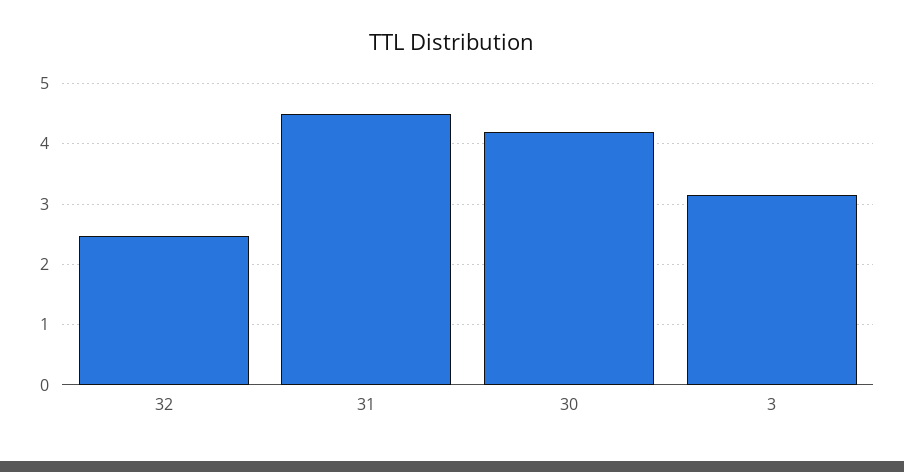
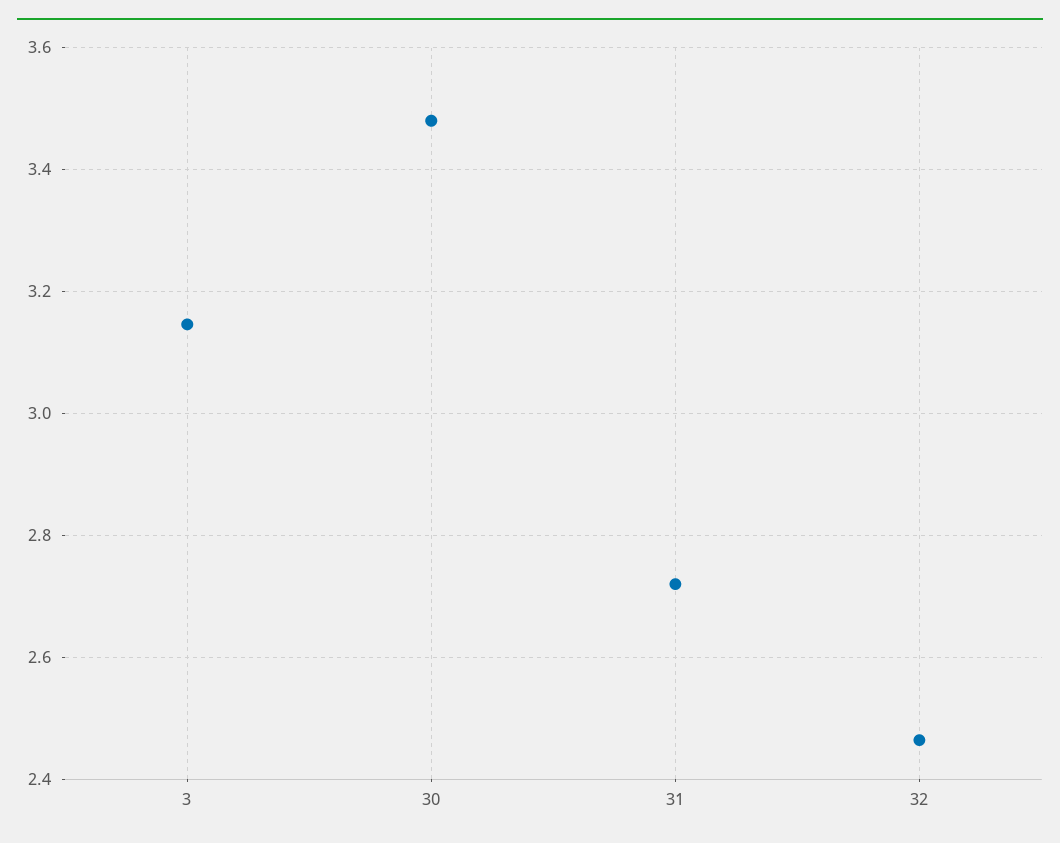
  {
    "32": 2.46,
-   "31": 4.5,
+   "31": 2.72,
-   "30": 4.2,
+   "30": 3.48,
    "3": 3.14
  }

